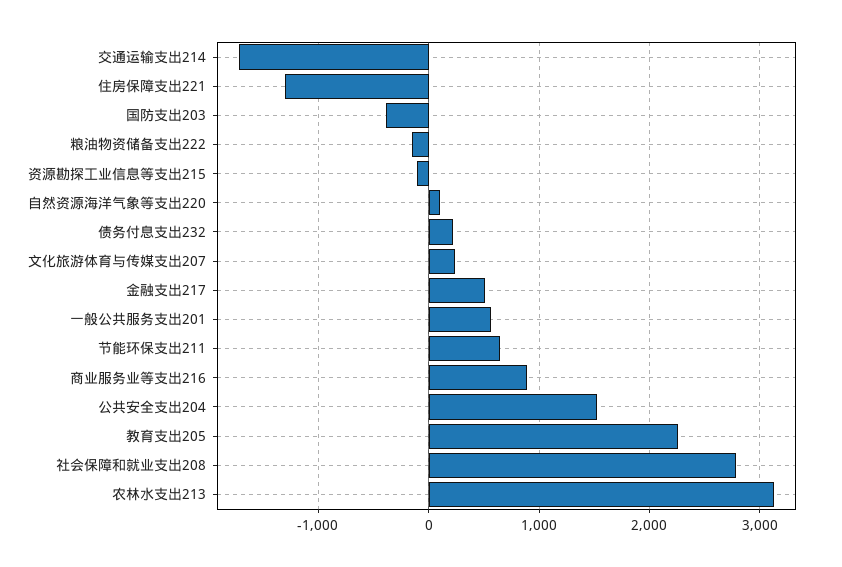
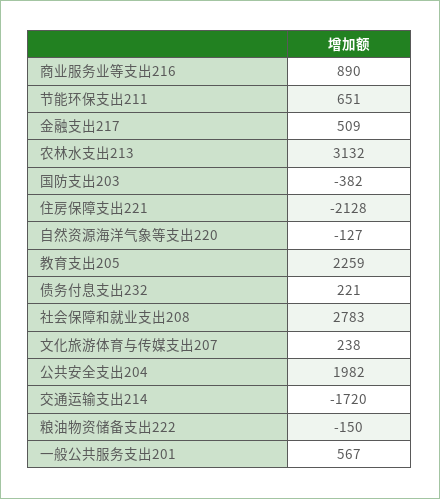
  {
    "交通运输支出214": -1720,
-   "住房保障支出221": -1300,
+   "住房保障支出221": -2128,
    "国防支出203": -382,
    "粮油物资储备支出222": -150,
-   "资源勘探工业信息等支出215": -100,
-   "自然资源海洋气象等支出220": 100,
+   "自然资源海洋气象等支出220": -127,
    "债务付息支出232": 221,
    "文化旅游体育与传媒支出207": 238,
    "金融支出217": 509,
    "一般公共服务支出201": 567,
    "节能环保支出211": 651,
    "商业服务业等支出216": 890,
-   "公共安全支出204": 1500,
+   "公共安全支出204": 1982,
    "教育支出205": 2259,
    "社会保障和就业支出208": 2783,
    "农林水支出213": 3132
  }

